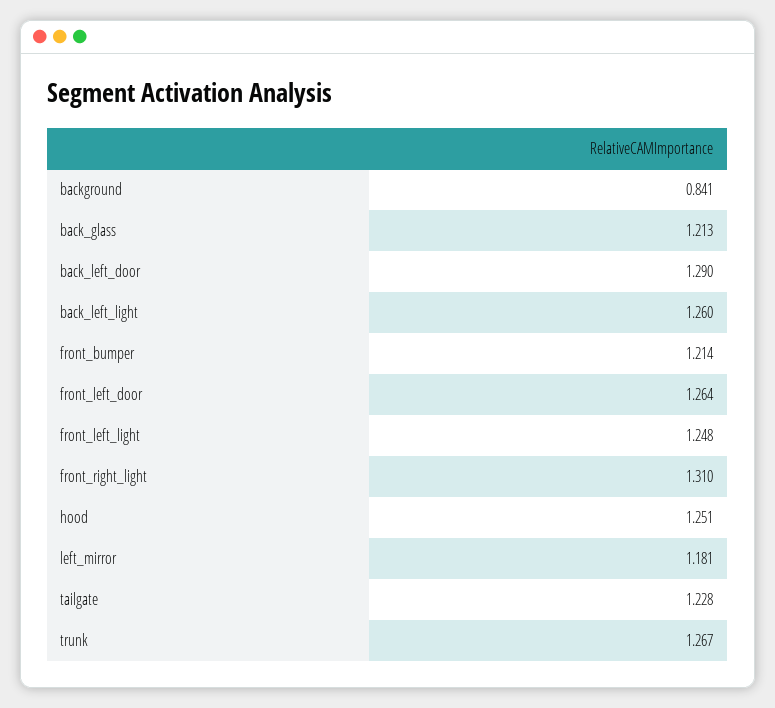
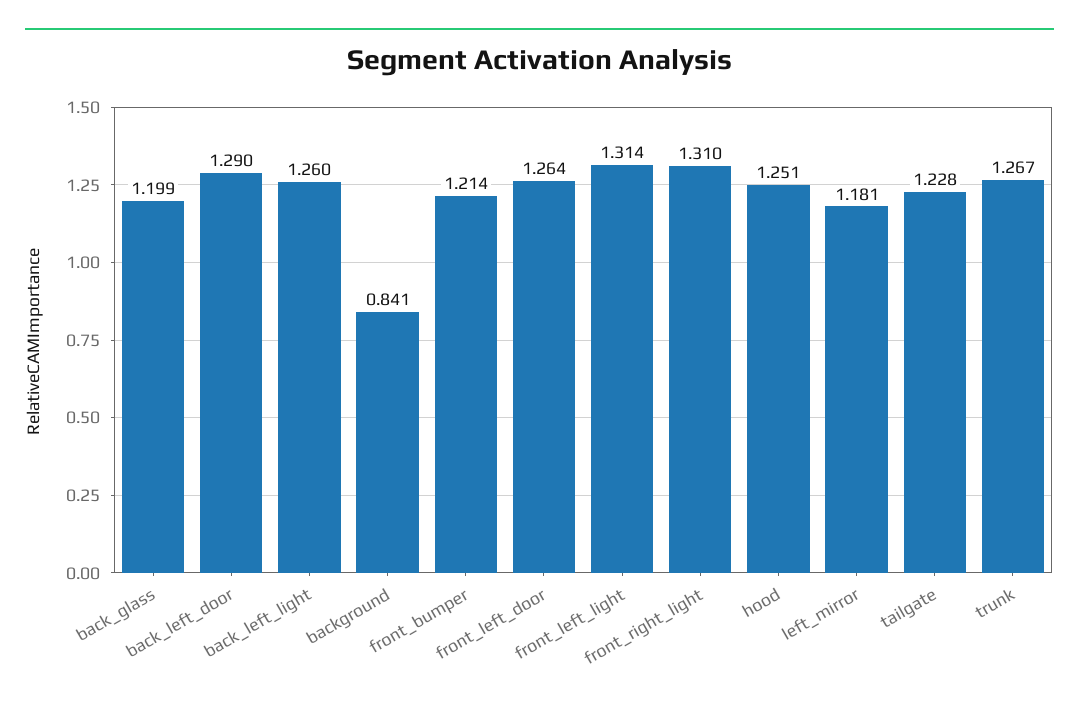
  {
    "background": 0.841,
-   "back_glass": 1.213,
+   "back_glass": 1.199,
    "back_left_door": 1.29,
    "back_left_light": 1.26,
    "front_bumper": 1.214,
    "front_left_door": 1.264,
-   "front_left_light": 1.248,
+   "front_left_light": 1.314,
    "front_right_light": 1.31,
    "hood": 1.251,
    "left_mirror": 1.181,
    "tailgate": 1.228,
    "trunk": 1.267
  }

